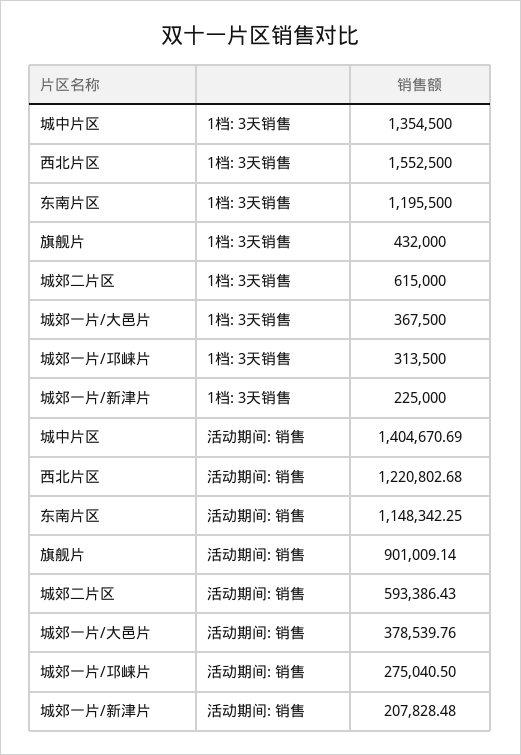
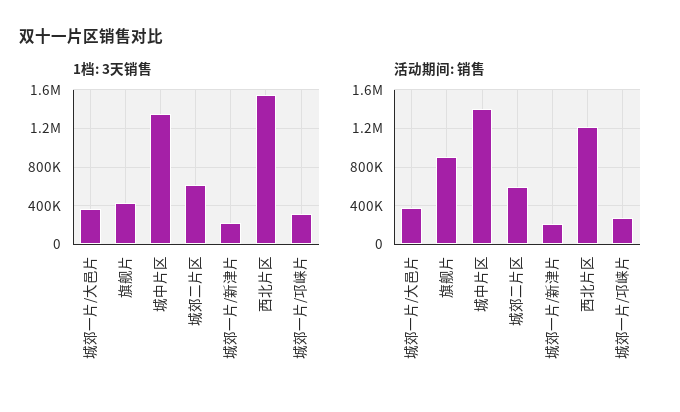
  {
    "1档: 3天销售": {
      "城中片区": 1354500,
      "西北片区": 1552500,
-     "东南片区": 1195500,
      "旗舰片": 432000,
      "城郊二片区": 615000,
      "城郊一片/大邑片": 367500,
      "城郊一片/邛崃片": 313500,
      "城郊一片/新津片": 225000
    },
    "活动期间: 销售": {
      "城中片区": 1404670.69,
      "西北片区": 1220802.68,
-     "东南片区": 1148342.25,
      "旗舰片": 901009.14,
      "城郊二片区": 593386.43,
      "城郊一片/大邑片": 378539.76,
      "城郊一片/邛崃片": 275040.5,
      "城郊一片/新津片": 207828.48
    }
  }

